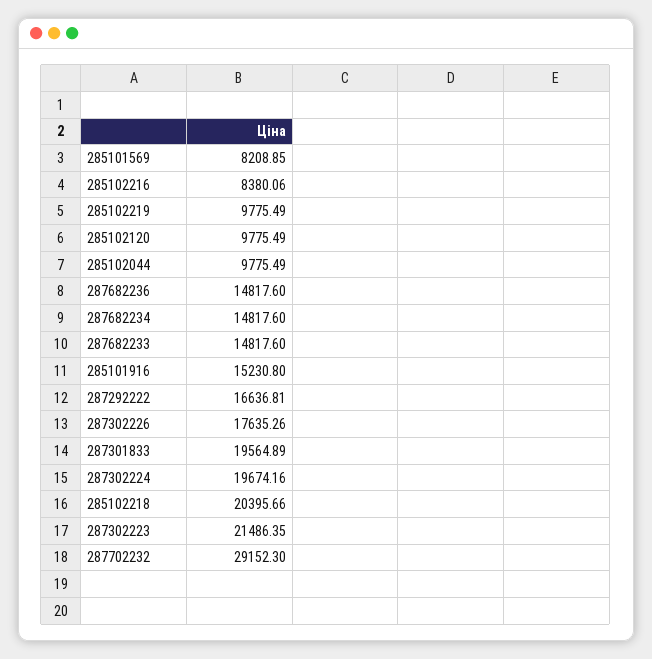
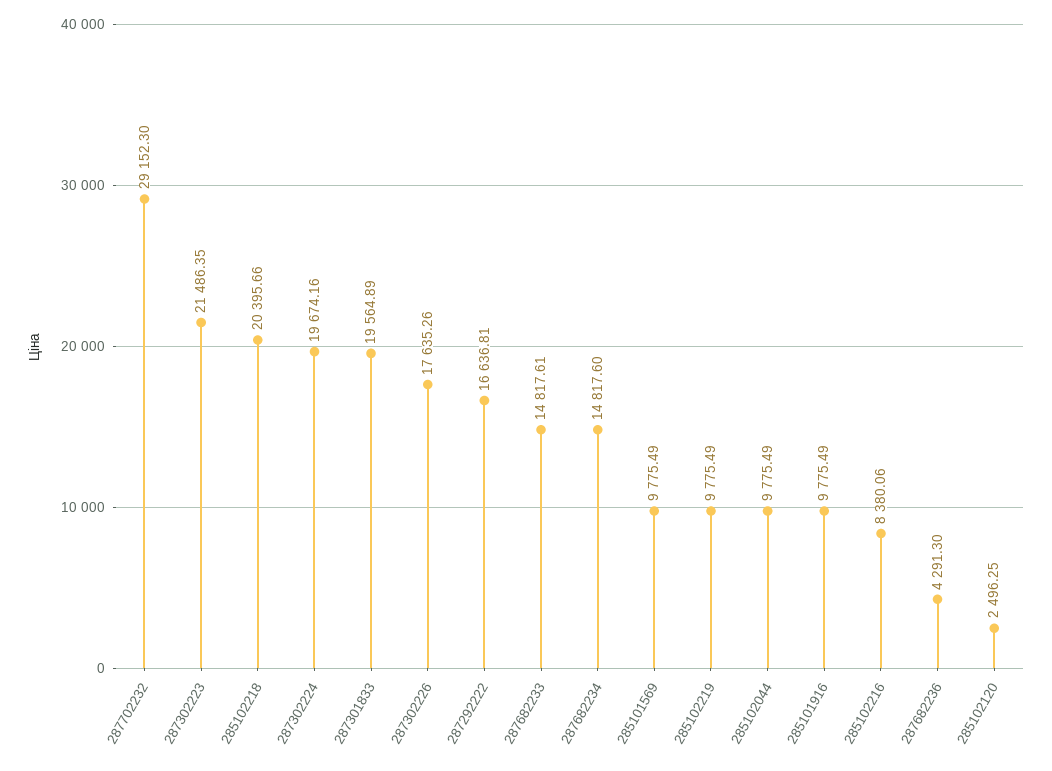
  {
-   "285101569": 8208.85,
+   "285101569": 9775.49,
    "285102216": 8380.06,
    "285102219": 9775.49,
-   "285102120": 9775.49,
+   "285102120": 2496.25,
    "285102044": 9775.49,
-   "287682236": 14817.6,
+   "287682236": 4291.3,
    "287682234": 14817.6,
-   "287682233": 14817.6,
+   "287682233": 14817.61,
-   "285101916": 15230.8,
+   "285101916": 9775.49,
    "287292222": 16636.81,
    "287302226": 17635.26,
    "287301833": 19564.89,
    "287302224": 19674.16,
    "285102218": 20395.66,
    "287302223": 21486.35,
    "287702232": 29152.3
  }

